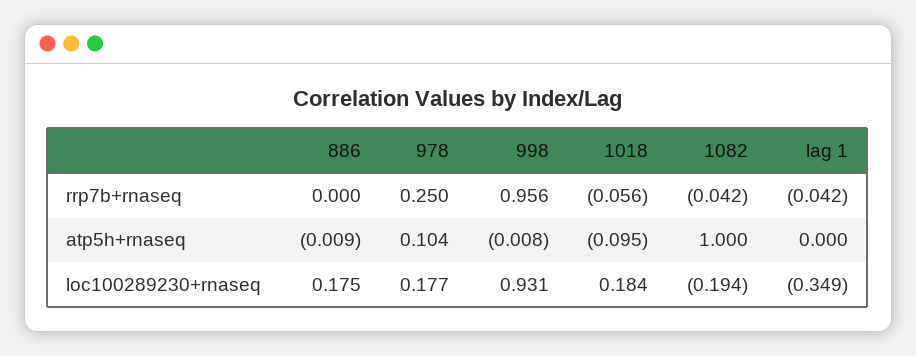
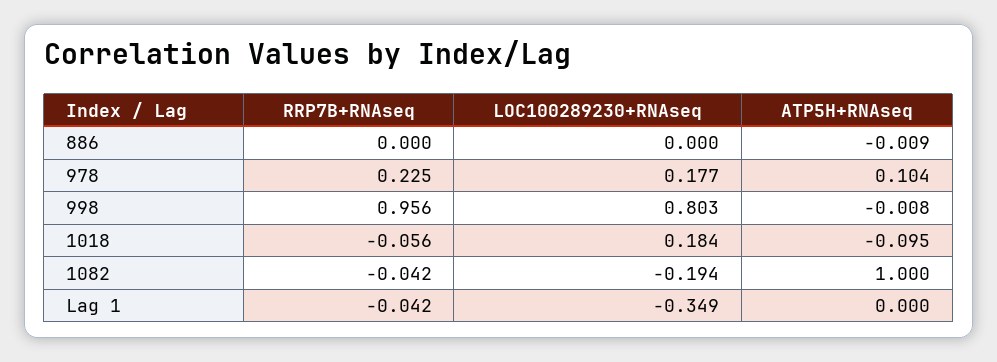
  {
    "886": {
      "rrp7b+rnaseq": 0,
      "atp5h+rnaseq": -0.009,
-     "loc100289230+rnaseq": 0.175
+     "loc100289230+rnaseq": 0
    },
    "978": {
-     "rrp7b+rnaseq": 0.25,
+     "rrp7b+rnaseq": 0.225,
      "atp5h+rnaseq": 0.104,
      "loc100289230+rnaseq": 0.177
    },
    "998": {
      "rrp7b+rnaseq": 0.956,
      "atp5h+rnaseq": -0.008,
-     "loc100289230+rnaseq": 0.931
+     "loc100289230+rnaseq": 0.803
    },
    "1018": {
      "rrp7b+rnaseq": -0.056,
      "atp5h+rnaseq": -0.095,
      "loc100289230+rnaseq": 0.184
    },
    "1082": {
      "rrp7b+rnaseq": -0.042,
      "atp5h+rnaseq": 1,
      "loc100289230+rnaseq": -0.194
    },
    "lag 1": {
      "rrp7b+rnaseq": -0.042,
      "atp5h+rnaseq": 0,
      "loc100289230+rnaseq": -0.349
    }
  }

